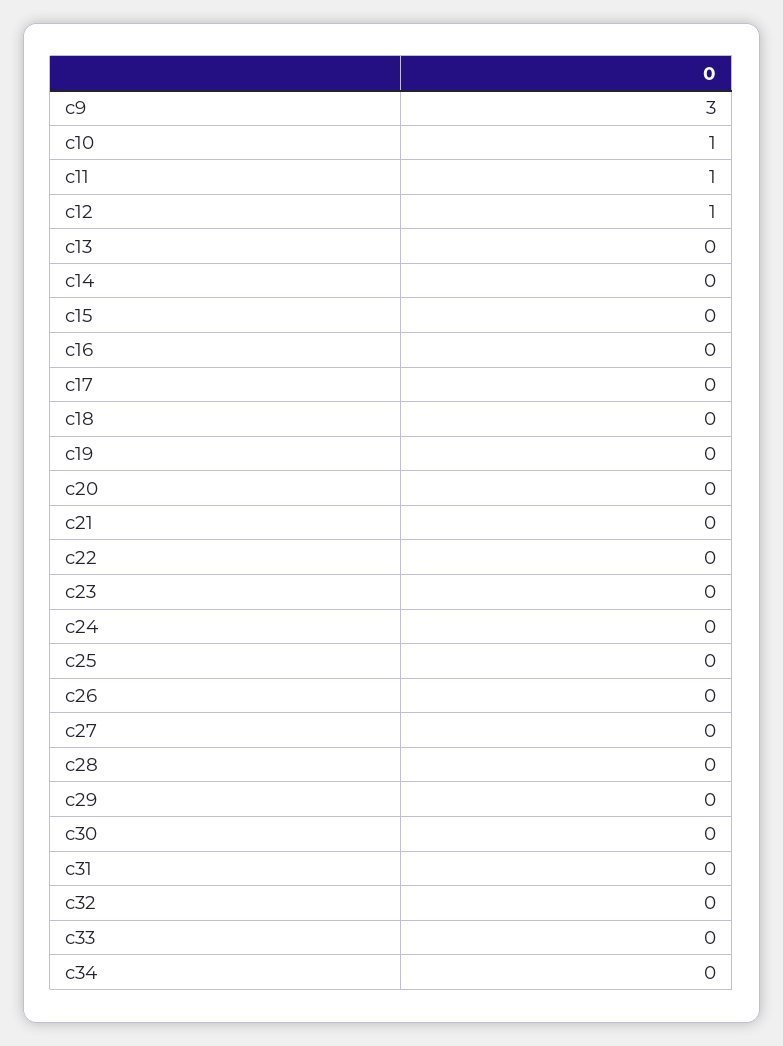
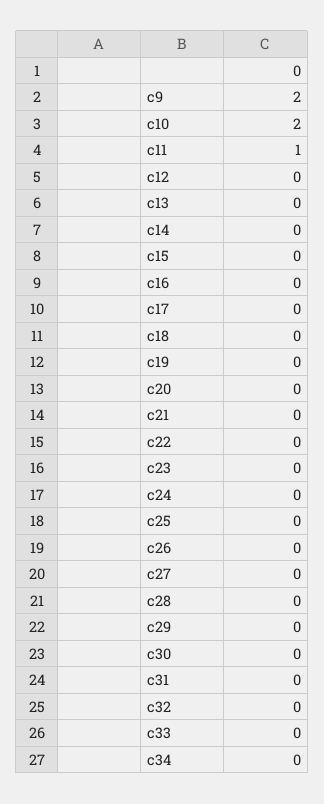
  {
-   "c9": 3,
+   "c9": 2,
-   "c10": 1,
+   "c10": 2,
    "c11": 1,
-   "c12": 1,
+   "c12": 0,
    "c13": 0,
    "c14": 0,
    "c15": 0,
    "c16": 0,
    "c17": 0,
    "c18": 0,
    "c19": 0,
    "c20": 0,
    "c21": 0,
    "c22": 0,
    "c23": 0,
    "c24": 0,
    "c25": 0,
    "c26": 0,
    "c27": 0,
    "c28": 0,
    "c29": 0,
    "c30": 0,
    "c31": 0,
    "c32": 0,
    "c33": 0,
    "c34": 0
  }

